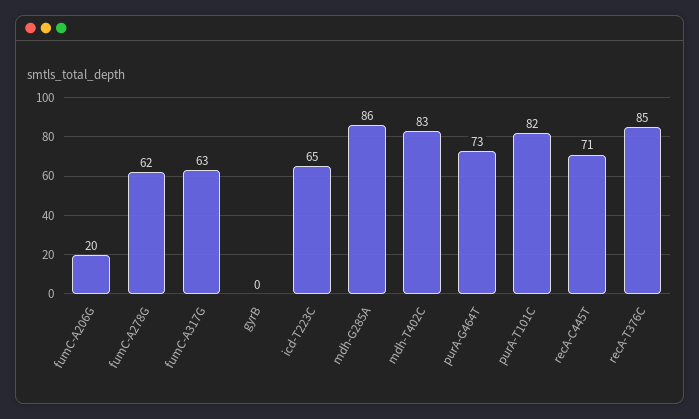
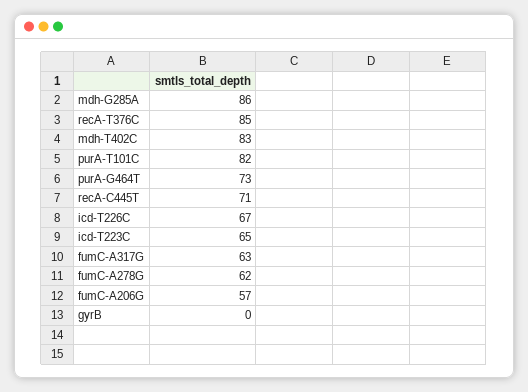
  {
-   "fumC-A206G": 20,
+   "fumC-A206G": 57,
    "fumC-A278G": 62,
    "fumC-A317G": 63,
    "gyrB": 0,
    "icd-T223C": 65,
    "mdh-G285A": 86,
    "mdh-T402C": 83,
    "purA-G464T": 73,
    "purA-T101C": 82,
    "recA-C445T": 71,
-   "recA-T376C": 85
+   "recA-T376C": 85,
+   "icd-T226C": 67
  }

